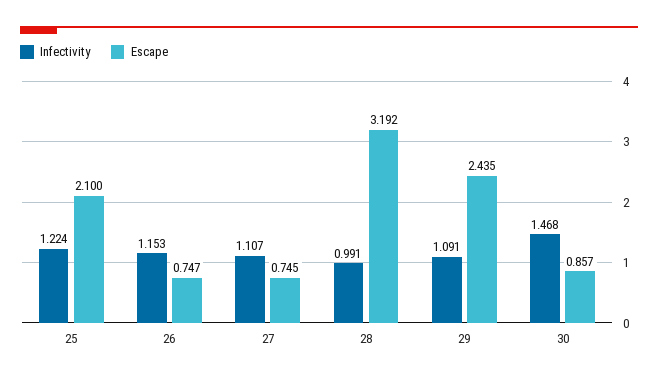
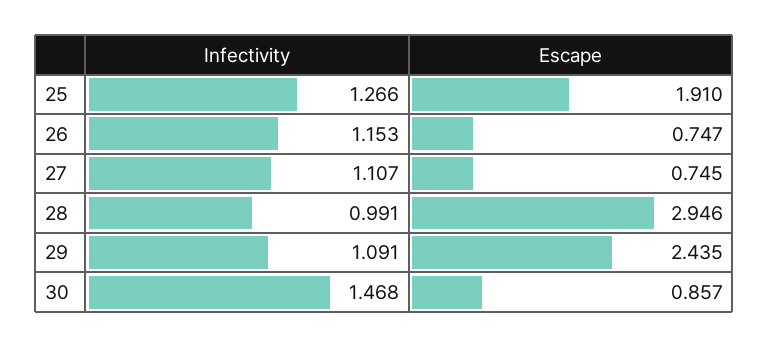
  {
    "Infectivity": {
-     "25": 1.224,
+     "25": 1.266,
      "26": 1.153,
      "27": 1.107,
      "28": 0.991,
      "29": 1.091,
      "30": 1.468
    },
    "Escape": {
-     "25": 2.1,
+     "25": 1.91,
      "26": 0.747,
      "27": 0.745,
-     "28": 3.192,
+     "28": 2.946,
      "29": 2.435,
      "30": 0.857
    }
  }

